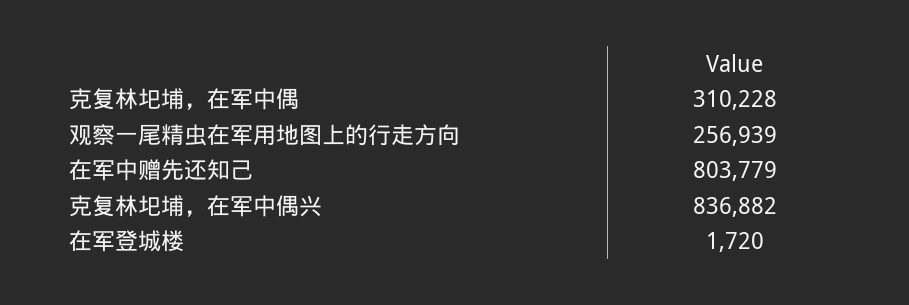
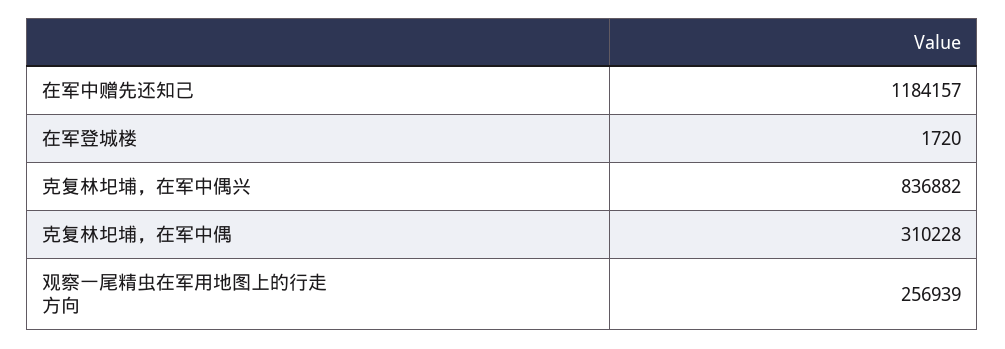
  {
    "克复林圯埔，在军中偶": 310228,
    "观察一尾精虫在军用地图上的行走方向": 256939,
-   "在军中赠先还知己": 803779,
+   "在军中赠先还知己": 1184157,
    "克复林圯埔，在军中偶兴": 836882,
    "在军登城楼": 1720
  }

